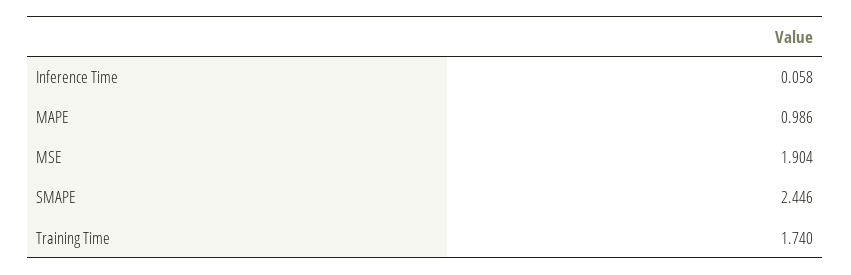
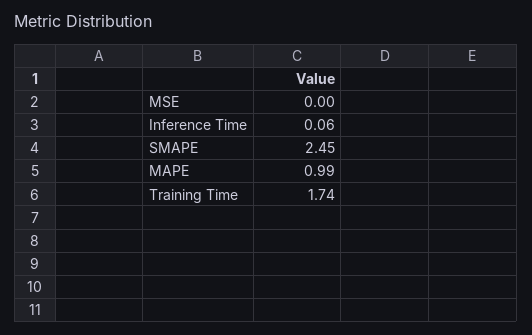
  {
    "Inference Time": 0.058,
    "MAPE": 0.986,
-   "MSE": 1.904,
+   "MSE": 0,
    "SMAPE": 2.446,
    "Training Time": 1.74
  }

